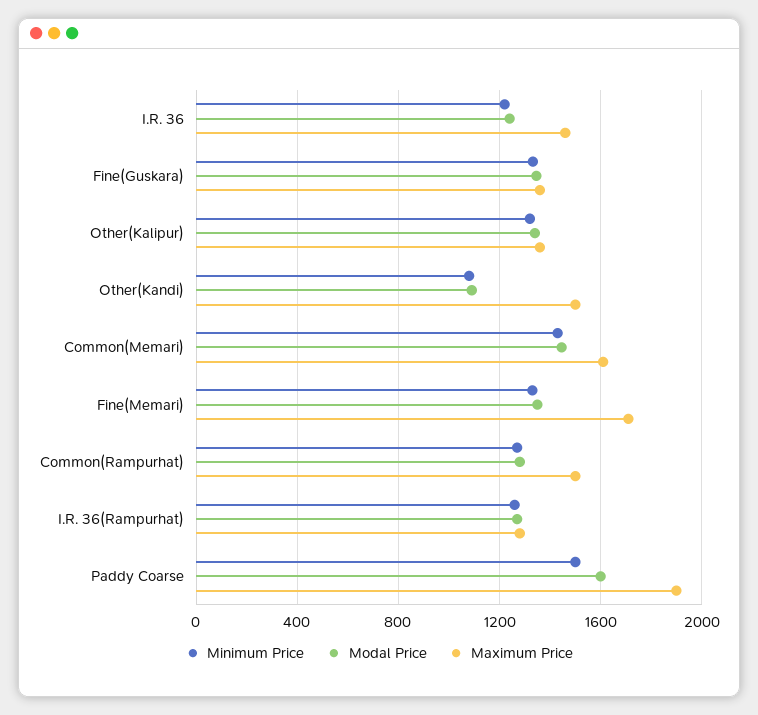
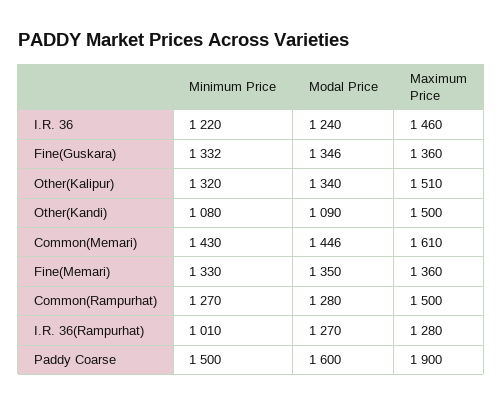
  {
    "Minimum Price": {
      "I.R. 36": 1220,
      "Fine(Guskara)": 1332,
      "Other(Kalipur)": 1320,
      "Other(Kandi)": 1080,
      "Common(Memari)": 1430,
      "Fine(Memari)": 1330,
      "Common(Rampurhat)": 1270,
-     "I.R. 36(Rampurhat)": 1250,
+     "I.R. 36(Rampurhat)": 1010,
      "Paddy Coarse": 1500
    },
    "Modal Price": {
      "I.R. 36": 1240,
      "Fine(Guskara)": 1346,
      "Other(Kalipur)": 1340,
      "Other(Kandi)": 1090,
      "Common(Memari)": 1446,
      "Fine(Memari)": 1350,
      "Common(Rampurhat)": 1280,
      "I.R. 36(Rampurhat)": 1270,
      "Paddy Coarse": 1600
    },
    "Maximum Price": {
      "I.R. 36": 1460,
      "Fine(Guskara)": 1360,
-     "Other(Kalipur)": 1350,
+     "Other(Kalipur)": 1510,
      "Other(Kandi)": 1500,
      "Common(Memari)": 1610,
-     "Fine(Memari)": 1700,
+     "Fine(Memari)": 1360,
      "Common(Rampurhat)": 1500,
      "I.R. 36(Rampurhat)": 1280,
      "Paddy Coarse": 1900
    }
  }

